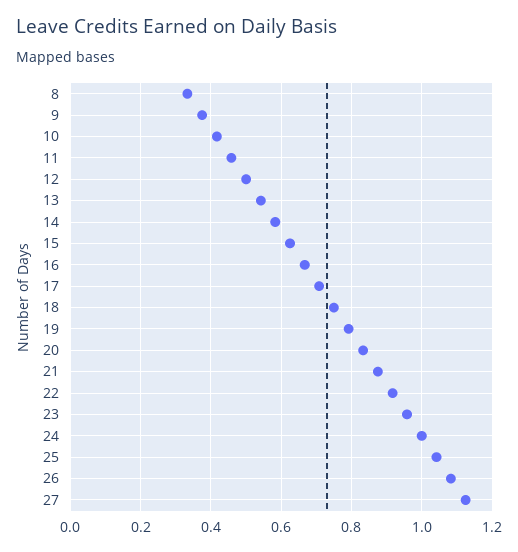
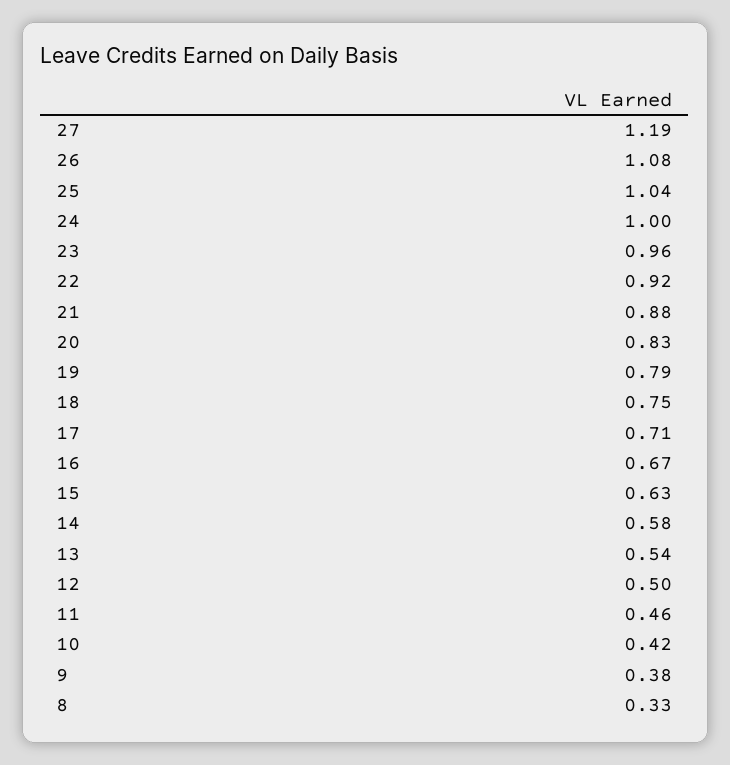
  {
    "8": 0.33,
    "9": 0.38,
    "10": 0.42,
    "11": 0.46,
    "12": 0.5,
    "13": 0.54,
    "14": 0.58,
    "15": 0.63,
    "16": 0.67,
    "17": 0.71,
    "18": 0.75,
    "19": 0.79,
    "20": 0.83,
    "21": 0.88,
    "22": 0.92,
    "23": 0.96,
    "24": 1,
    "25": 1.04,
    "26": 1.08,
-   "27": 1.12
+   "27": 1.19
  }

